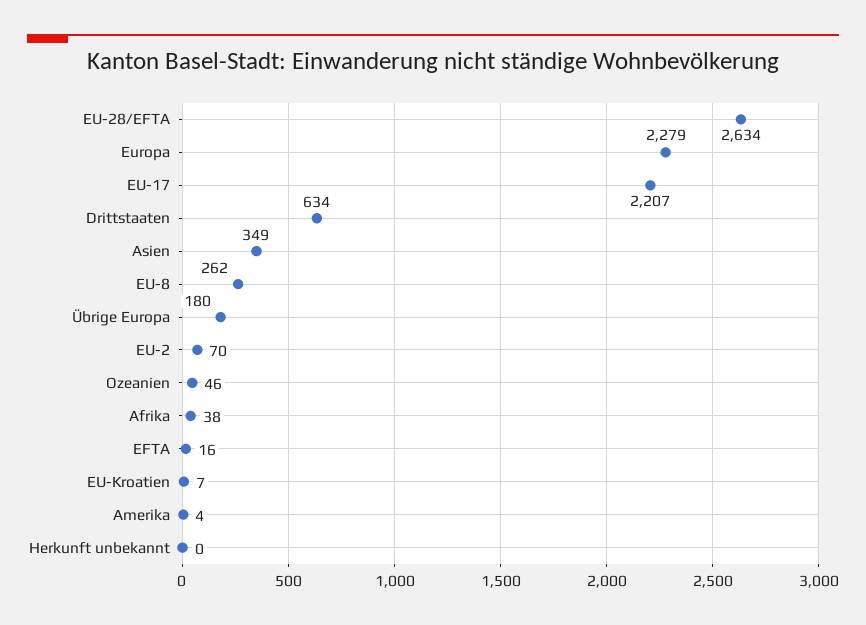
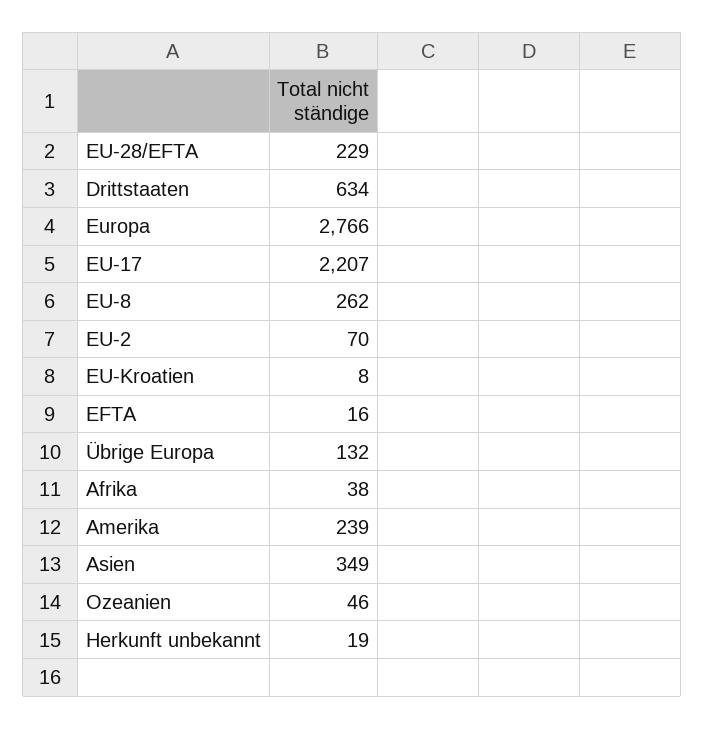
  {
-   "EU-28/EFTA": 2634,
+   "EU-28/EFTA": 229,
-   "Europa": 2279,
+   "Europa": 2766,
    "EU-17": 2207,
    "Drittstaaten": 634,
    "Asien": 349,
    "EU-8": 262,
-   "Übrige Europa": 180,
+   "Übrige Europa": 132,
    "EU-2": 70,
    "Ozeanien": 46,
    "Afrika": 38,
    "EFTA": 16,
-   "EU-Kroatien": 7,
+   "EU-Kroatien": 8,
-   "Amerika": 4,
+   "Amerika": 239,
-   "Herkunft unbekannt": 0
+   "Herkunft unbekannt": 19
  }

